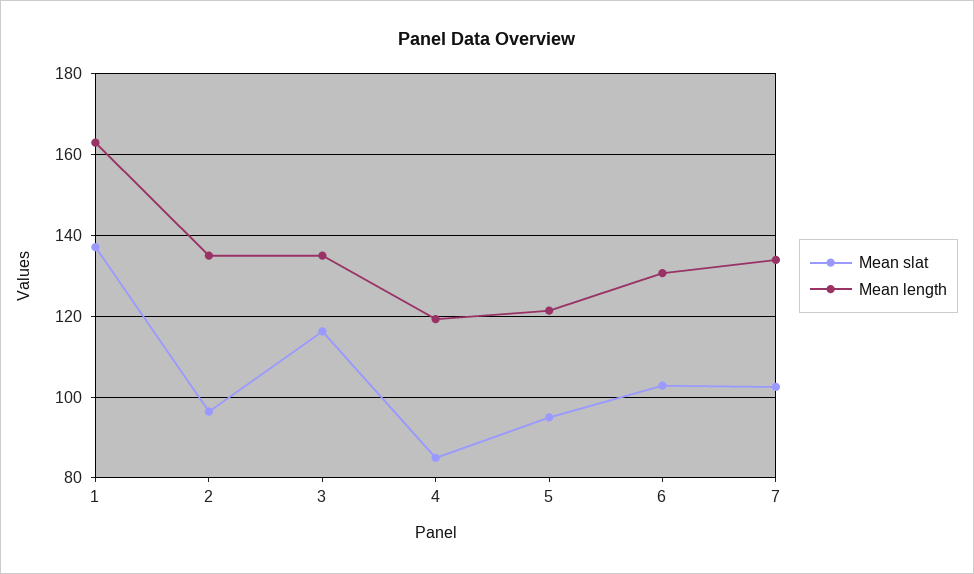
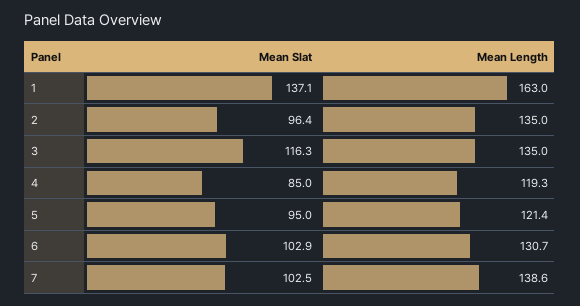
  {
    "Mean slat": {
      "1": 137.1,
      "2": 96.4,
      "3": 116.3,
      "4": 85,
      "5": 95,
      "6": 102.9,
      "7": 102.5
    },
    "Mean length": {
      "1": 163,
      "2": 135,
      "3": 135,
      "4": 119.3,
      "5": 121.4,
      "6": 130.7,
-     "7": 134
+     "7": 138.6
    }
  }

